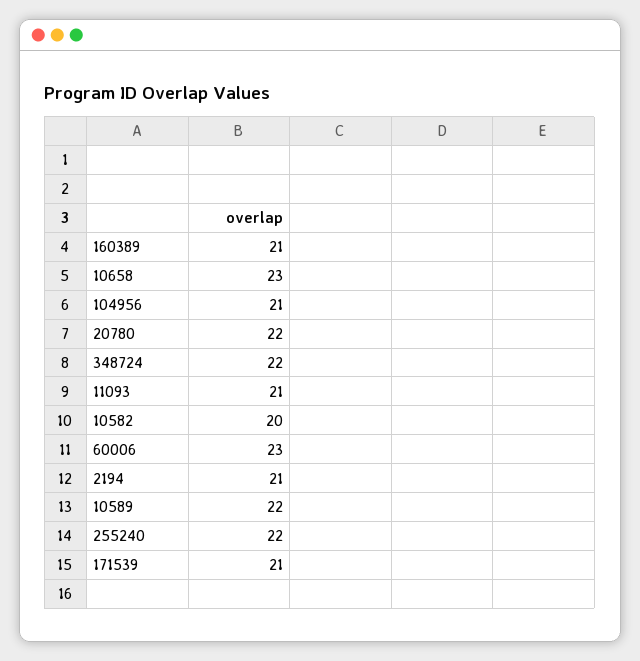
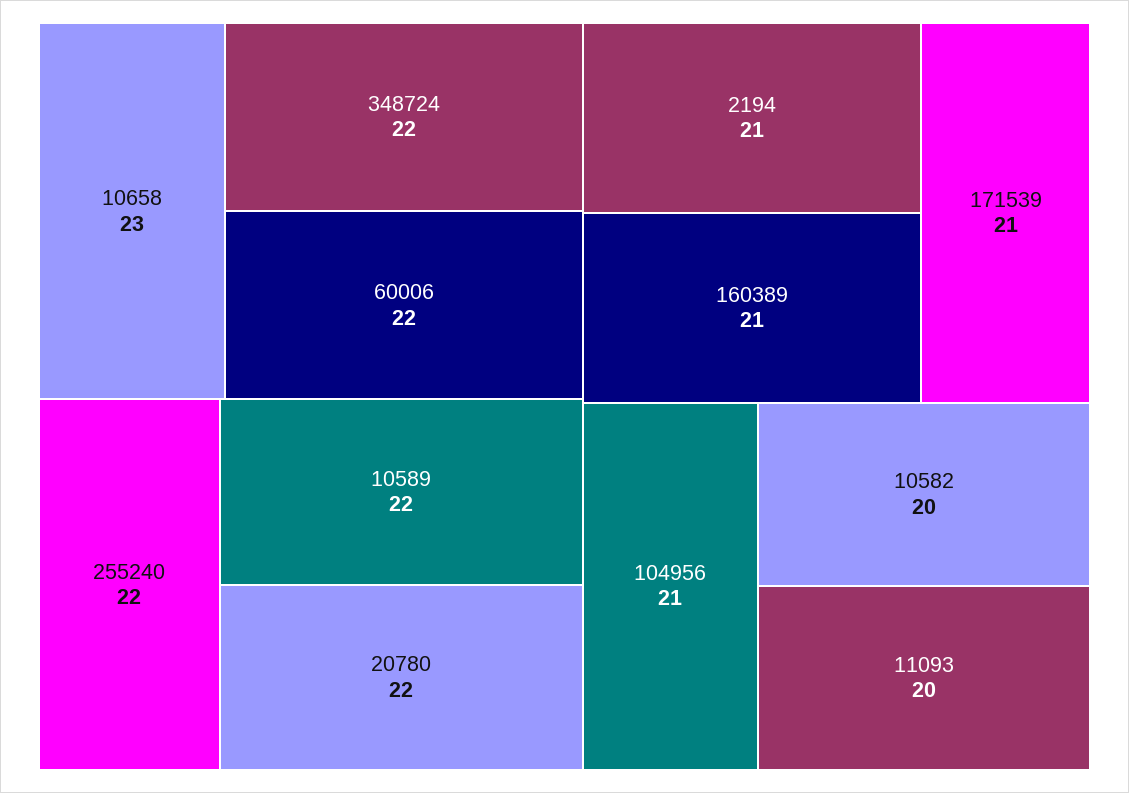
  {
    "160389": 21,
    "10658": 23,
    "104956": 21,
    "20780": 22,
    "348724": 22,
-   "11093": 21,
+   "11093": 20,
    "10582": 20,
-   "60006": 23,
+   "60006": 22,
    "2194": 21,
    "10589": 22,
    "255240": 22,
    "171539": 21
  }

